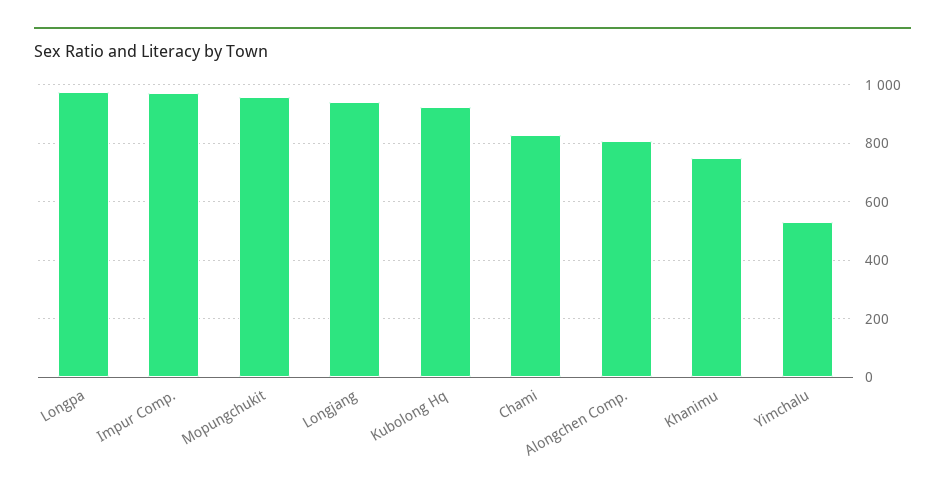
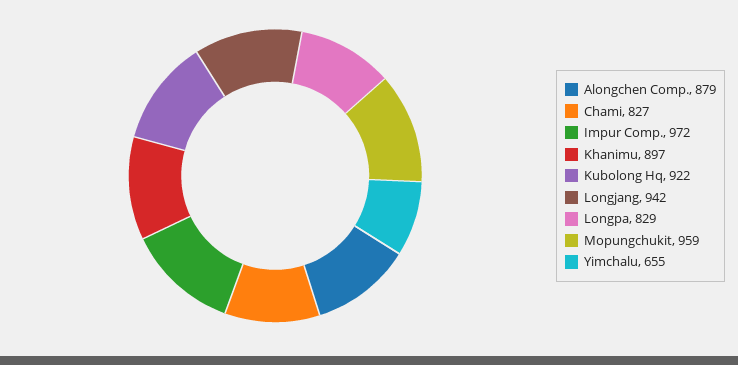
  {
-   "Longpa": 975,
+   "Longpa": 829,
    "Impur Comp.": 972,
    "Mopungchukit": 959,
    "Longjang": 942,
    "Kubolong Hq": 922,
    "Chami": 827,
-   "Alongchen Comp.": 800,
+   "Alongchen Comp.": 879,
-   "Khanimu": 750,
+   "Khanimu": 897,
-   "Yimchalu": 525
+   "Yimchalu": 655
  }

